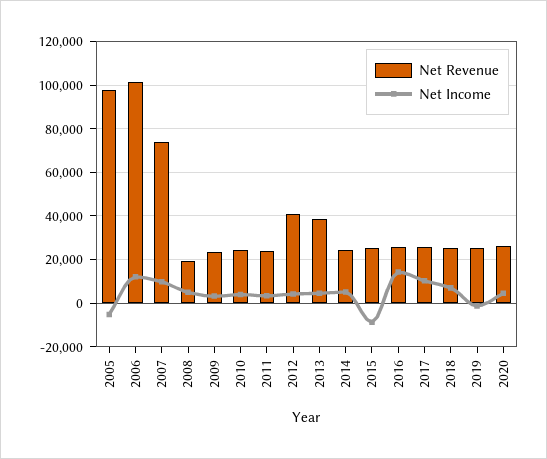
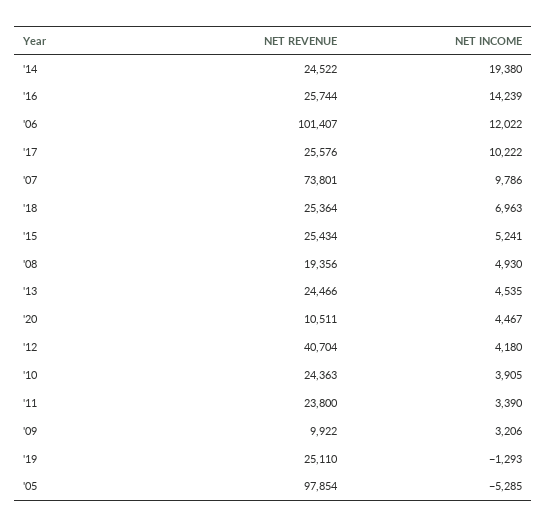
  {
    "Net Revenue": {
      "2005": 97854,
      "2006": 101407,
      "2007": 73801,
      "2008": 19356,
-     "2009": 25000,
+     "2009": 9922,
      "2010": 24363,
      "2011": 23800,
      "2012": 40704,
-     "2013": 40000,
+     "2013": 24466,
      "2014": 24522,
      "2015": 25434,
      "2016": 25744,
      "2017": 25576,
      "2018": 25364,
      "2019": 25110,
-     "2020": 25000
+     "2020": 10511
    },
    "Net Income": {
      "2005": -5285,
      "2006": 12022,
      "2007": 9786,
      "2008": 4930,
      "2009": 3206,
      "2010": 3905,
      "2011": 3390,
      "2012": 4180,
      "2013": 4535,
-     "2014": 5000,
+     "2014": 19380,
-     "2015": -10000,
+     "2015": 5241,
      "2016": 14239,
      "2017": 10222,
      "2018": 6963,
      "2019": -1293,
      "2020": 4467
    }
  }

